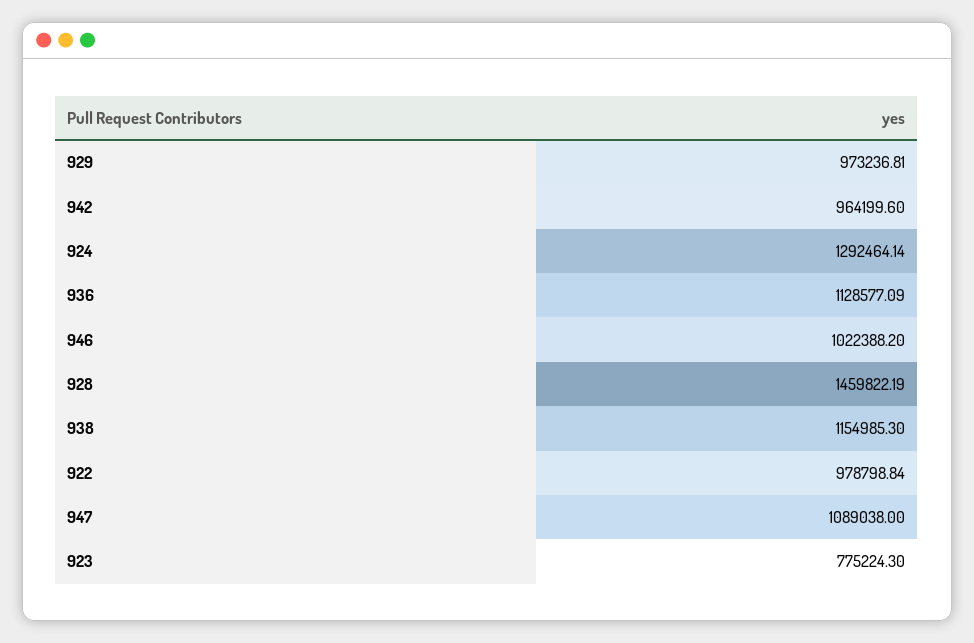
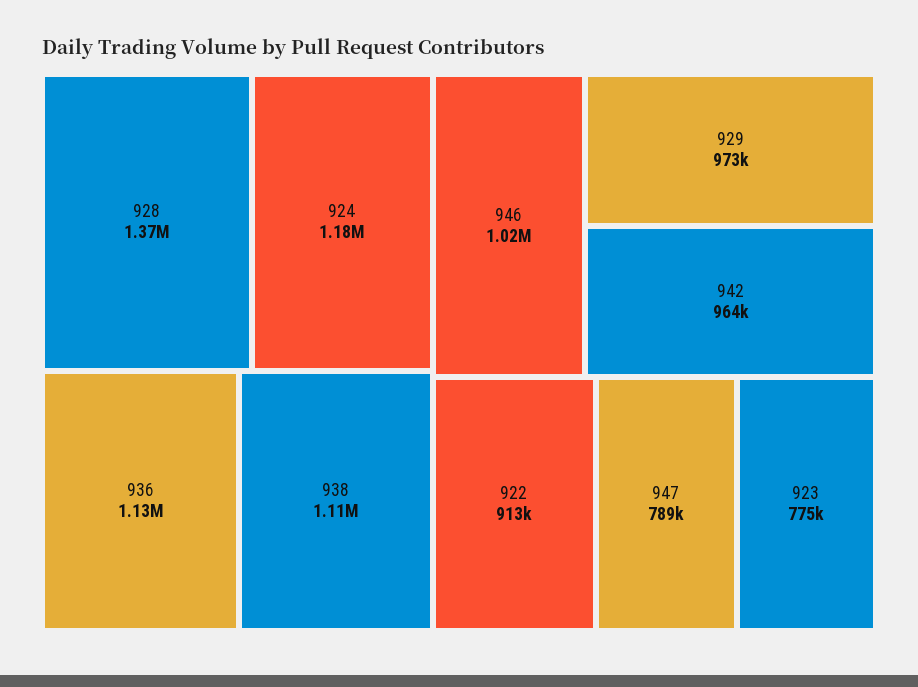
  {
    "929": 973236.81,
    "942": 964199.6,
-   "924": 1292464.14,
+   "924": 1180000,
    "936": 1128577.09,
    "946": 1022388.2,
-   "928": 1459822.19,
+   "928": 1370000,
-   "938": 1154985.3,
+   "938": 1110000,
-   "922": 978798.84,
+   "922": 913000,
-   "947": 1089038,
+   "947": 789000,
    "923": 775224.3
  }

